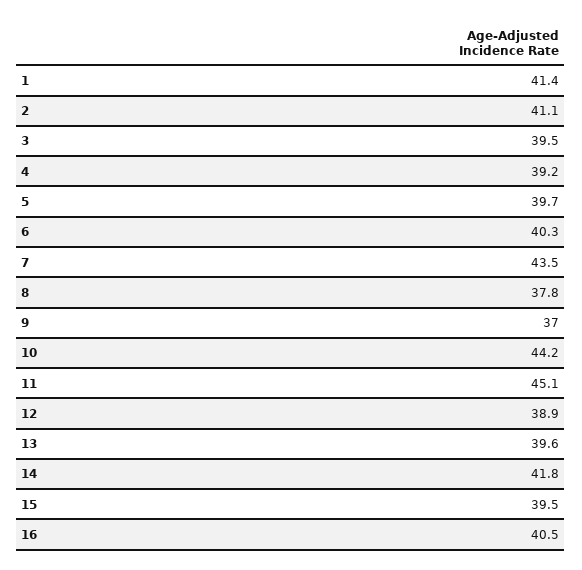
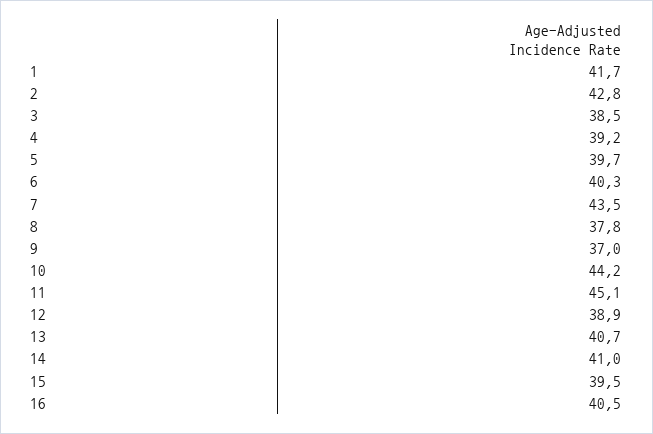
  {
-   "1": 41.4,
+   "1": 41.7,
-   "2": 41.1,
+   "2": 42.8,
-   "3": 39.5,
+   "3": 38.5,
    "4": 39.2,
    "5": 39.7,
    "6": 40.3,
    "7": 43.5,
    "8": 37.8,
    "9": 37,
    "10": 44.2,
    "11": 45.1,
    "12": 38.9,
-   "13": 39.6,
+   "13": 40.7,
-   "14": 41.8,
+   "14": 41,
    "15": 39.5,
    "16": 40.5
  }

